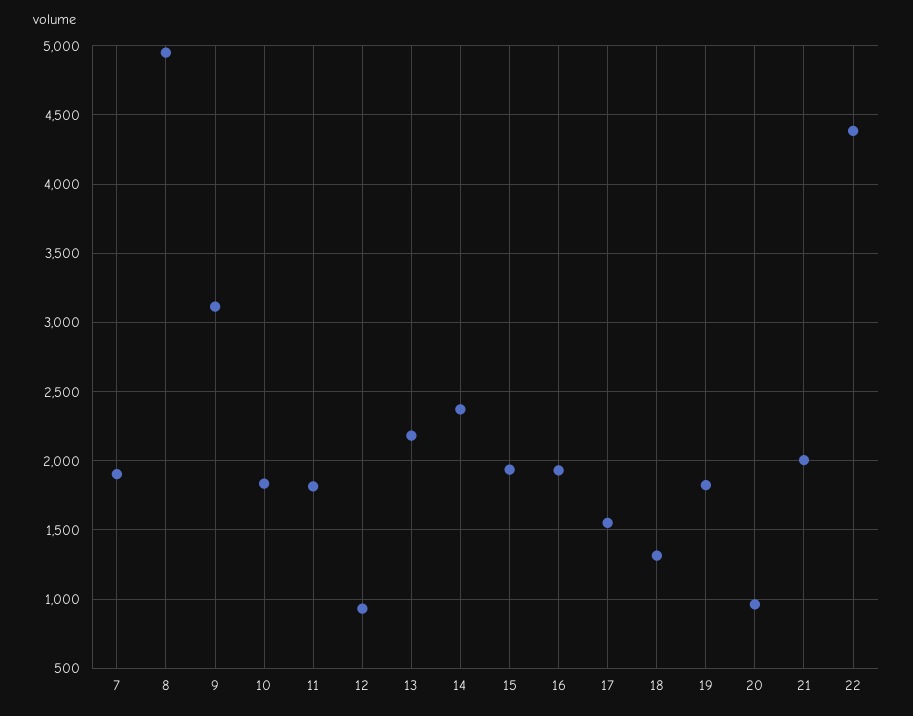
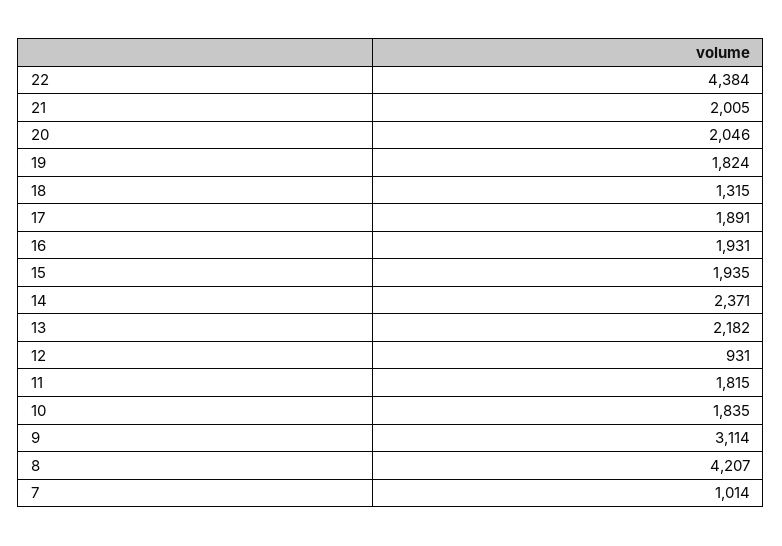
  {
-   "7": 1900,
+   "7": 1014,
-   "8": 4950,
+   "8": 4207,
    "9": 3114,
    "10": 1835,
    "11": 1815,
    "12": 931,
    "13": 2182,
    "14": 2371,
    "15": 1935,
    "16": 1931,
-   "17": 1550,
+   "17": 1891,
    "18": 1315,
    "19": 1824,
-   "20": 950,
+   "20": 2046,
    "21": 2005,
    "22": 4384
  }

